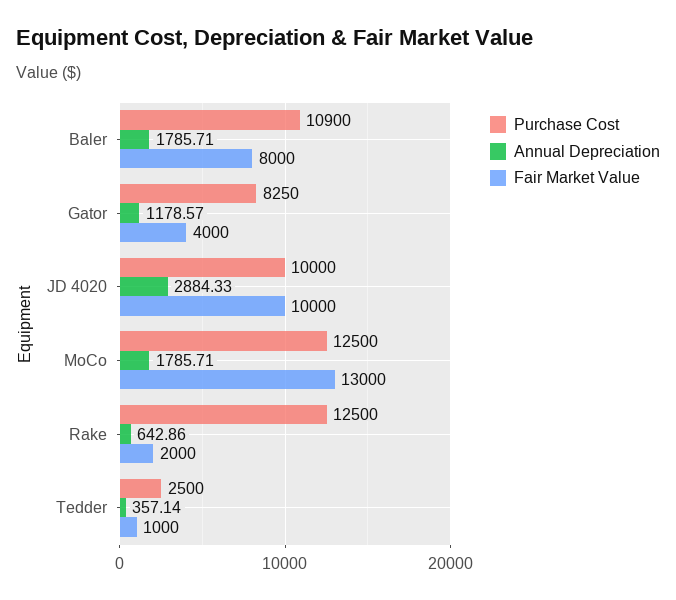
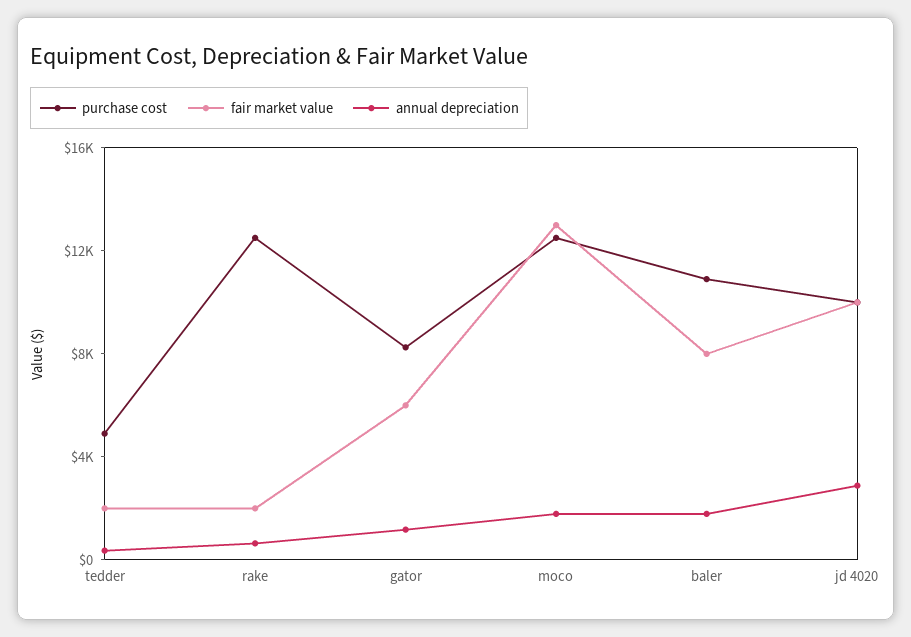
  {
    "Purchase Cost": {
      "Baler": 10900,
      "Gator": 8250,
      "JD 4020": 10000,
      "MoCo": 12500,
      "Rake": 12500,
-     "Tedder": 2500
+     "Tedder": 5000
    },
    "Annual Depreciation": {
      "Baler": 1785.71,
      "Gator": 1178.57,
      "JD 4020": 2884.33,
      "MoCo": 1785.71,
      "Rake": 642.86,
      "Tedder": 357.14
    },
    "Fair Market Value": {
      "Baler": 8000,
-     "Gator": 4000,
+     "Gator": 6000,
      "JD 4020": 10000,
      "MoCo": 13000,
      "Rake": 2000,
-     "Tedder": 1000
+     "Tedder": 2000
    }
  }

